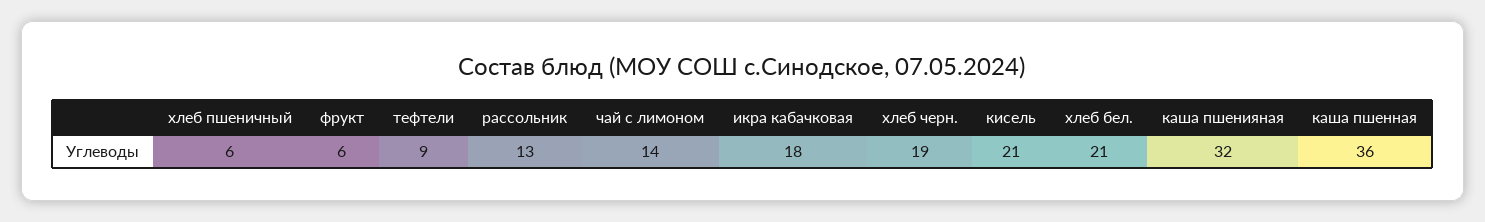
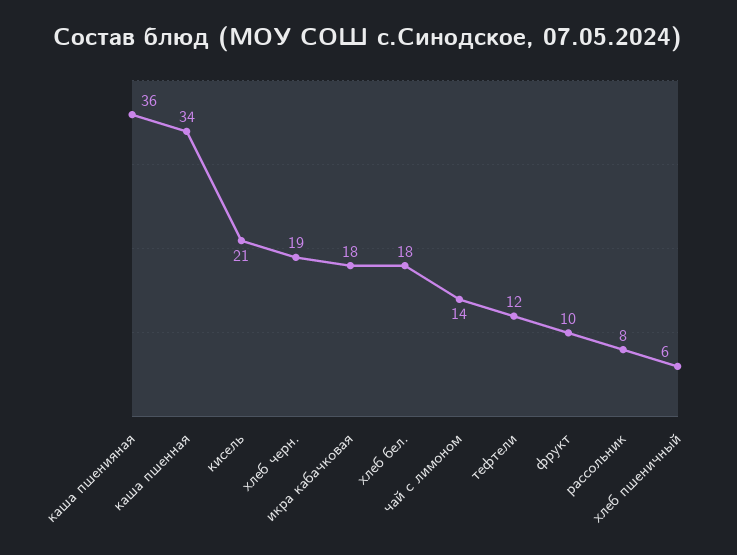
  {
    "хлеб пшеничный": 6,
-   "фрукт": 6,
+   "фрукт": 10,
-   "тефтели": 9,
+   "тефтели": 12,
-   "рассольник": 13,
+   "рассольник": 8,
    "чай с лимоном": 14,
    "икра кабачковая": 18,
    "хлеб черн.": 19,
    "кисель": 21,
-   "хлеб бел.": 21,
+   "хлеб бел.": 18,
-   "каша пшенияная": 32,
+   "каша пшенияная": 36,
-   "каша пшенная": 36
+   "каша пшенная": 34
  }

